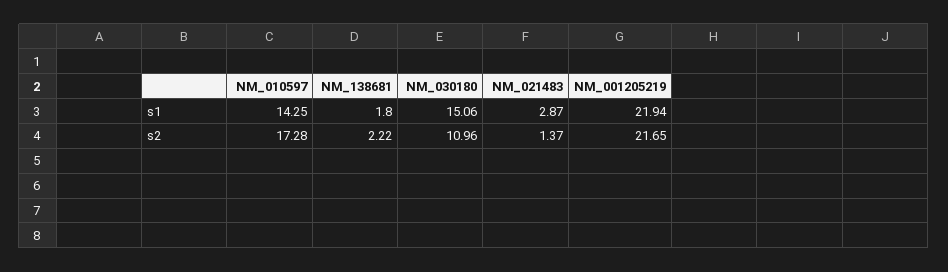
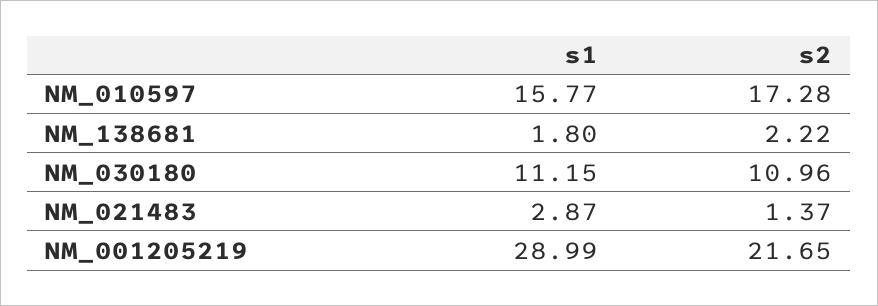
  {
    "NM_010597": {
-     "s1": 14.25,
+     "s1": 15.77,
      "s2": 17.28
    },
    "NM_138681": {
      "s1": 1.8,
      "s2": 2.22
    },
    "NM_030180": {
-     "s1": 15.06,
+     "s1": 11.15,
      "s2": 10.96
    },
    "NM_021483": {
      "s1": 2.87,
      "s2": 1.37
    },
    "NM_001205219": {
-     "s1": 21.94,
+     "s1": 28.99,
      "s2": 21.65
    }
  }

